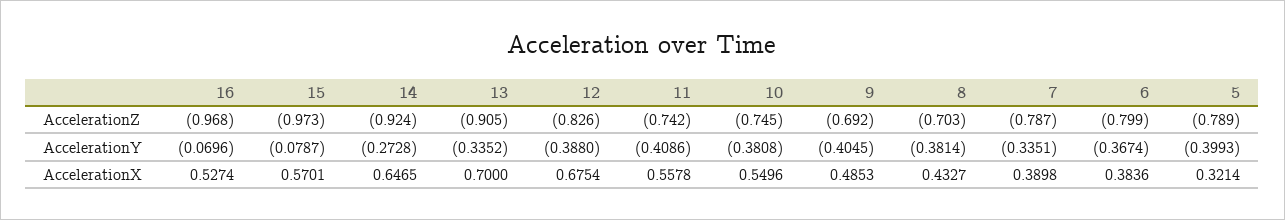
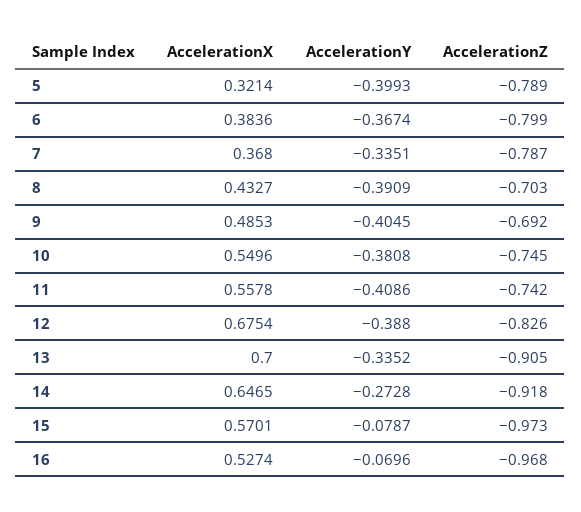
  {
    "16": {
      "AccelerationZ": -0.968,
      "AccelerationY": -0.0696,
      "AccelerationX": 0.5274
    },
    "15": {
      "AccelerationZ": -0.973,
      "AccelerationY": -0.0787,
      "AccelerationX": 0.5701
    },
    "14": {
-     "AccelerationZ": -0.924,
+     "AccelerationZ": -0.918,
      "AccelerationY": -0.2728,
      "AccelerationX": 0.6465
    },
    "13": {
      "AccelerationZ": -0.905,
      "AccelerationY": -0.3352,
      "AccelerationX": 0.7
    },
    "12": {
      "AccelerationZ": -0.826,
      "AccelerationY": -0.388,
      "AccelerationX": 0.6754
    },
    "11": {
      "AccelerationZ": -0.742,
      "AccelerationY": -0.4086,
      "AccelerationX": 0.5578
    },
    "10": {
      "AccelerationZ": -0.745,
      "AccelerationY": -0.3808,
      "AccelerationX": 0.5496
    },
    "9": {
      "AccelerationZ": -0.692,
      "AccelerationY": -0.4045,
      "AccelerationX": 0.4853
    },
    "8": {
      "AccelerationZ": -0.703,
-     "AccelerationY": -0.3814,
+     "AccelerationY": -0.3909,
      "AccelerationX": 0.4327
    },
    "7": {
      "AccelerationZ": -0.787,
      "AccelerationY": -0.3351,
-     "AccelerationX": 0.3898
+     "AccelerationX": 0.368
    },
    "6": {
      "AccelerationZ": -0.799,
      "AccelerationY": -0.3674,
      "AccelerationX": 0.3836
    },
    "5": {
      "AccelerationZ": -0.789,
      "AccelerationY": -0.3993,
      "AccelerationX": 0.3214
    }
  }

